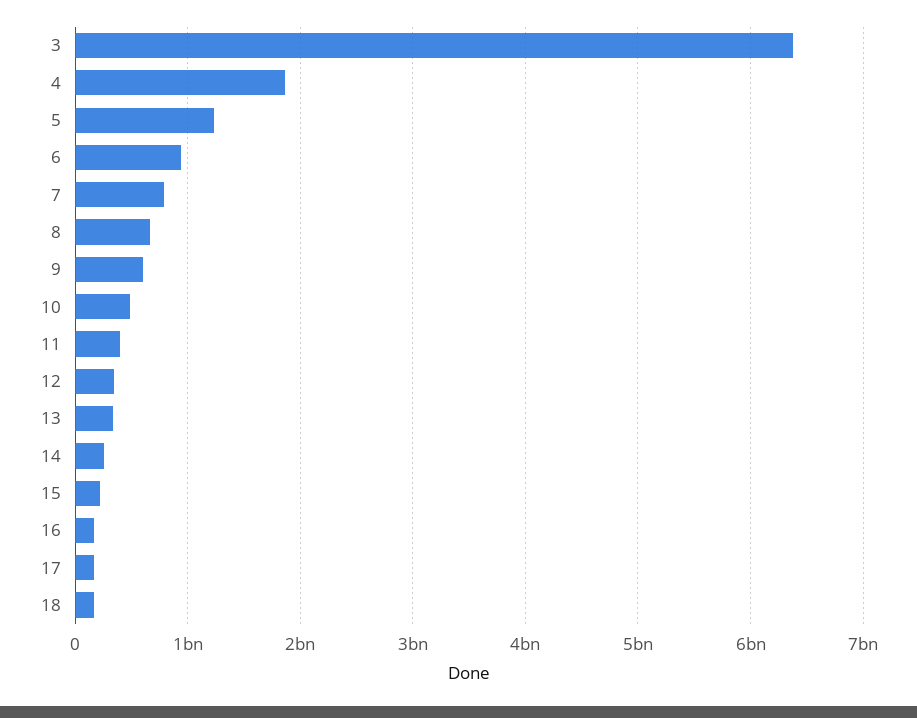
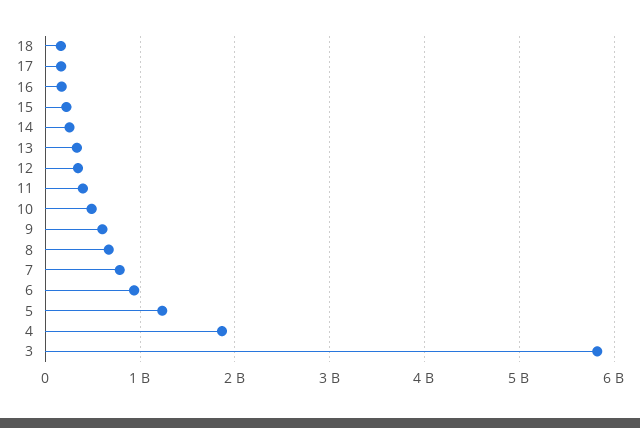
  {
-   "3": 6400000000,
+   "3": 5800000000,
    "4": 1900000000,
    "5": 1200000000,
    "6": 900000000,
    "7": 800000000,
    "8": 700000000,
    "9": 600000000,
    "10": 500000000,
    "11": 400000000,
    "12": 300000000,
    "13": 300000000,
    "14": 300000000,
    "15": 200000000,
    "16": 200000000,
    "17": 200000000,
    "18": 200000000
  }

